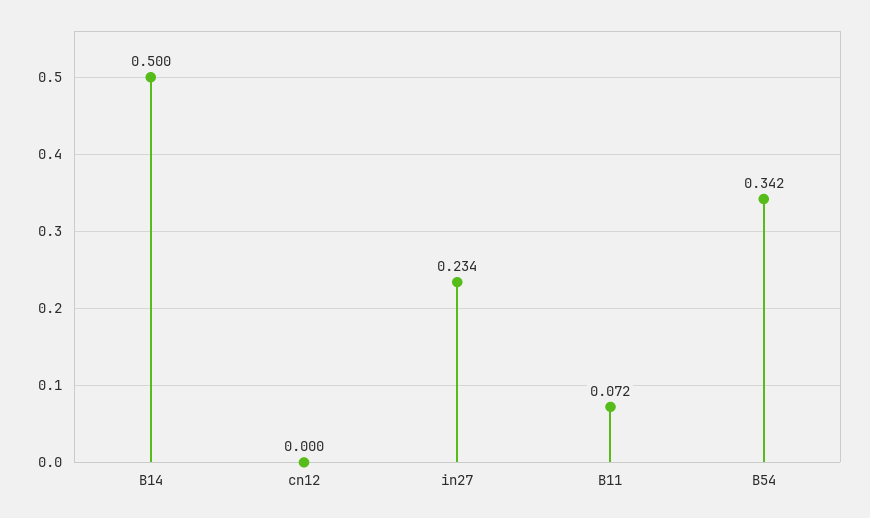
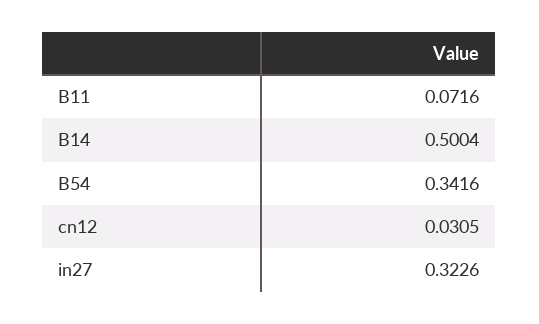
  {
    "B14": 0.5004,
-   "cn12": 0,
+   "cn12": 0.0305,
-   "in27": 0.234,
+   "in27": 0.3226,
    "B11": 0.0716,
    "B54": 0.3416
  }

